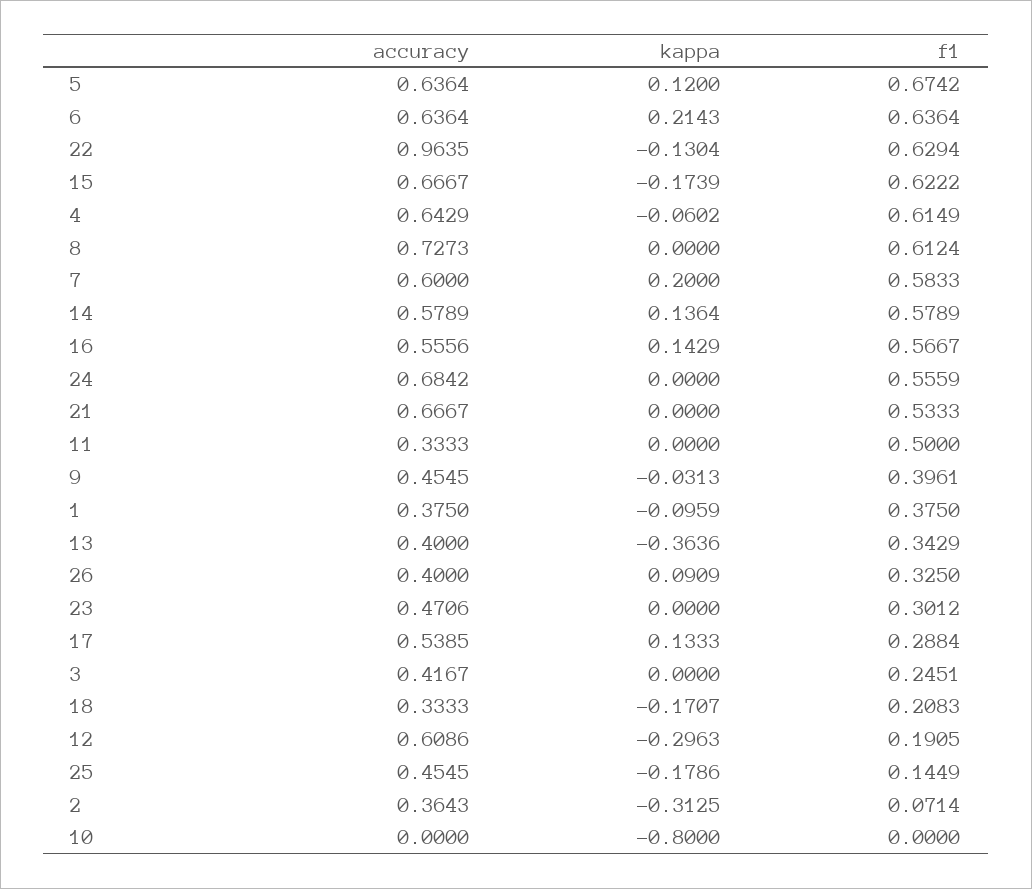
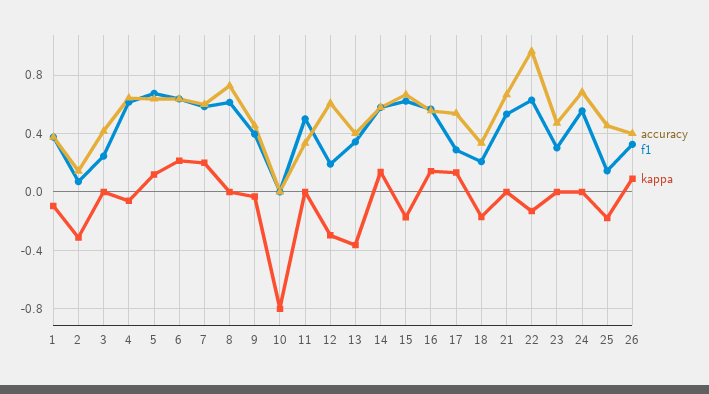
  {
    "accuracy": {
      "5": 0.6364,
      "6": 0.6364,
      "22": 0.9635,
      "15": 0.6667,
      "4": 0.6429,
      "8": 0.7273,
      "7": 0.6,
      "14": 0.5789,
      "16": 0.5556,
      "24": 0.6842,
      "21": 0.6667,
      "11": 0.3333,
      "9": 0.4545,
      "1": 0.375,
      "13": 0.4,
      "26": 0.4,
      "23": 0.4706,
      "17": 0.5385,
      "3": 0.4167,
      "18": 0.3333,
      "12": 0.6086,
      "25": 0.4545,
-     "2": 0.3643,
+     "2": 0.15,
      "10": 0
    },
    "kappa": {
      "5": 0.12,
      "6": 0.2143,
      "22": -0.1304,
      "15": -0.1739,
      "4": -0.0602,
      "8": 0,
      "7": 0.2,
      "14": 0.1364,
      "16": 0.1429,
      "24": 0,
      "21": 0,
      "11": 0,
      "9": -0.0313,
      "1": -0.0959,
      "13": -0.3636,
      "26": 0.0909,
      "23": 0,
      "17": 0.1333,
      "3": 0,
      "18": -0.1707,
      "12": -0.2963,
      "25": -0.1786,
      "2": -0.3125,
      "10": -0.8
    },
    "f1": {
      "5": 0.6742,
      "6": 0.6364,
      "22": 0.6294,
      "15": 0.6222,
      "4": 0.6149,
      "8": 0.6124,
      "7": 0.5833,
      "14": 0.5789,
      "16": 0.5667,
      "24": 0.5559,
      "21": 0.5333,
      "11": 0.5,
      "9": 0.3961,
      "1": 0.375,
      "13": 0.3429,
      "26": 0.325,
      "23": 0.3012,
      "17": 0.2884,
      "3": 0.2451,
      "18": 0.2083,
      "12": 0.1905,
      "25": 0.1449,
      "2": 0.0714,
      "10": 0
    }
  }

